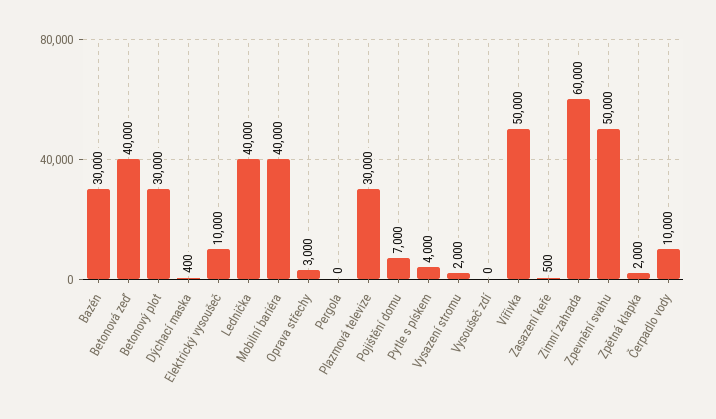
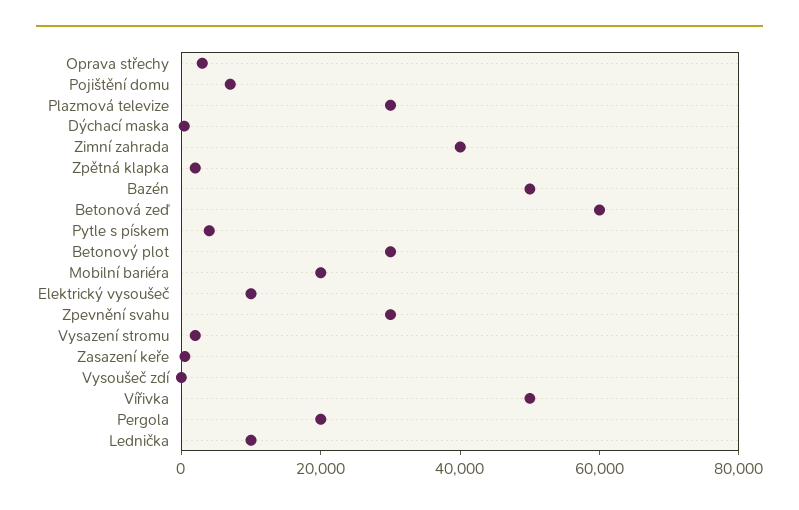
  {
-   "Bazén": 30000,
+   "Bazén": 50000,
-   "Betonová zeď": 40000,
+   "Betonová zeď": 60000,
    "Betonový plot": 30000,
    "Dýchací maska": 400,
    "Elektrický vysoušeč": 10000,
-   "Lednička": 40000,
+   "Lednička": 10000,
-   "Mobilní bariéra": 40000,
+   "Mobilní bariéra": 20000,
    "Oprava střechy": 3000,
-   "Pergola": 0,
+   "Pergola": 20000,
    "Plazmová televize": 30000,
    "Pojištění domu": 7000,
    "Pytle s pískem": 4000,
    "Vysazení stromu": 2000,
    "Vysoušeč zdí": 0,
    "Vířivka": 50000,
    "Zasazení keře": 500,
-   "Zimní zahrada": 60000,
+   "Zimní zahrada": 40000,
-   "Zpevnění svahu": 50000,
+   "Zpevnění svahu": 30000,
-   "Zpětná klapka": 2000,
+   "Zpětná klapka": 2000
-   "Čerpadlo vody": 10000
  }

